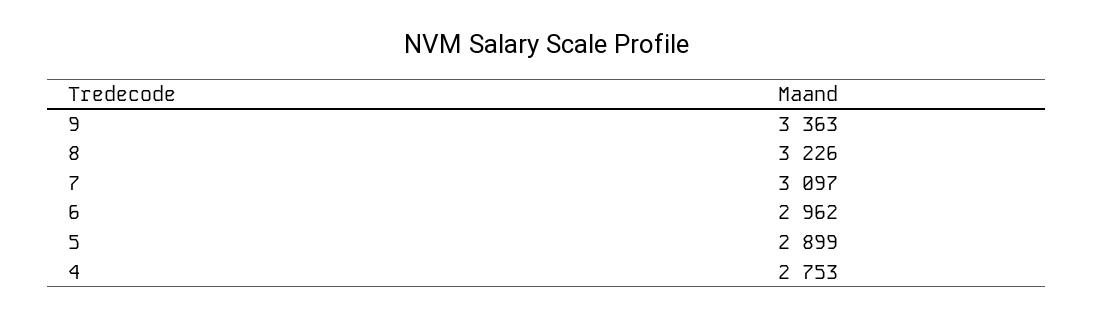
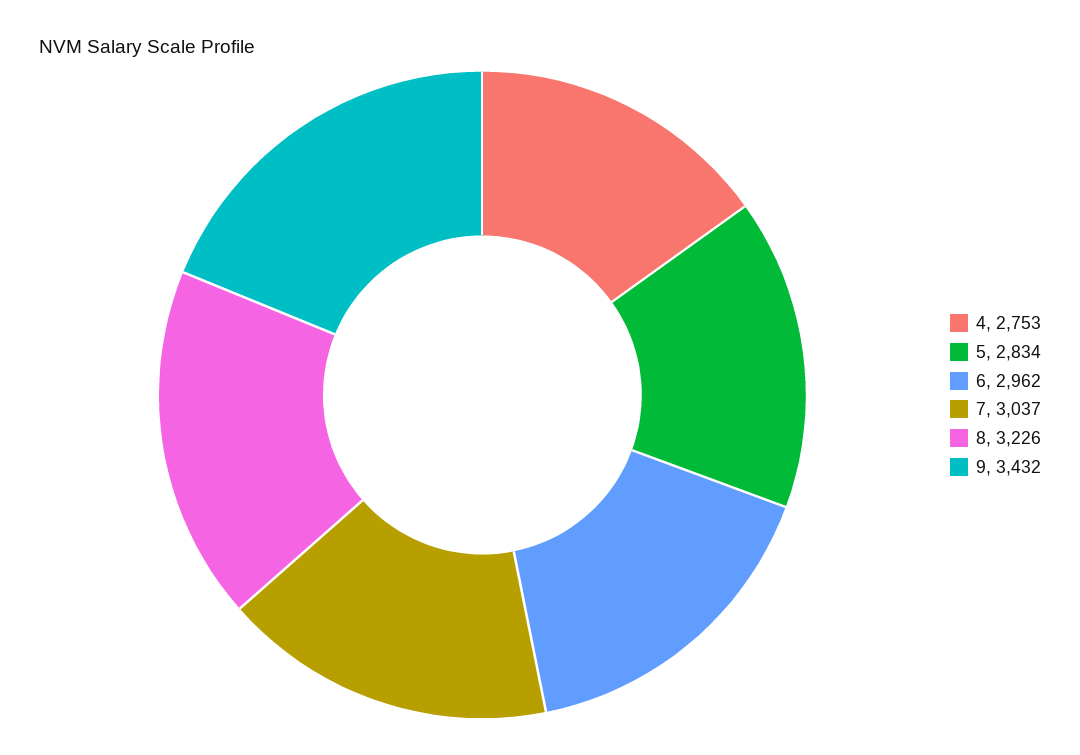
  {
-   "9": 3363,
+   "9": 3432,
    "8": 3226,
-   "7": 3097,
+   "7": 3037,
    "6": 2962,
-   "5": 2899,
+   "5": 2834,
    "4": 2753
  }

